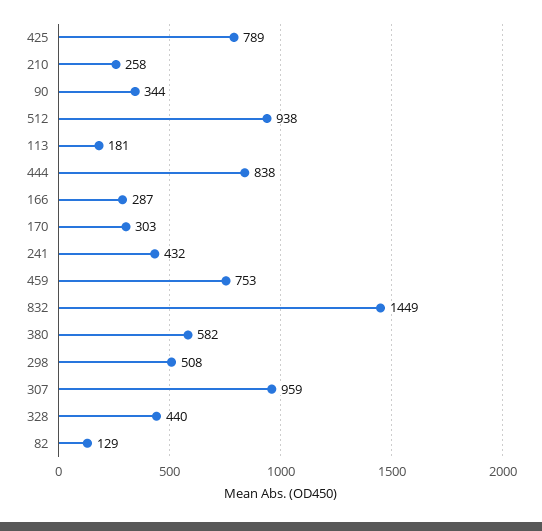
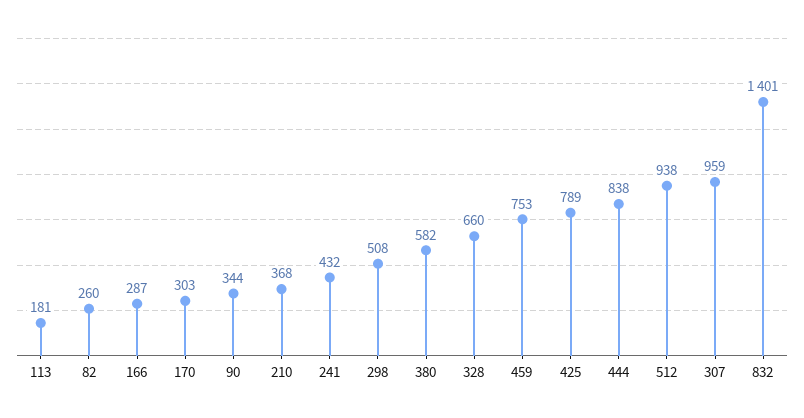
  {
    "425": 789,
-   "210": 258,
+   "210": 368,
    "90": 344,
    "512": 938,
    "113": 181,
    "444": 838,
    "166": 287,
    "170": 303,
    "241": 432,
    "459": 753,
-   "832": 1449,
+   "832": 1401,
    "380": 582,
    "298": 508,
    "307": 959,
-   "328": 440,
+   "328": 660,
-   "82": 129
+   "82": 260
  }

